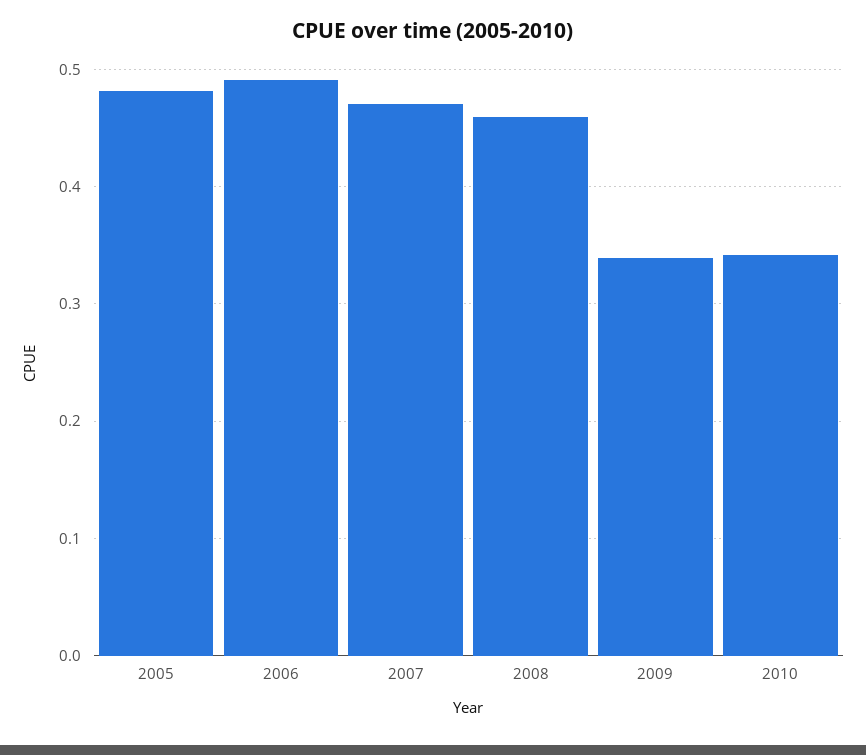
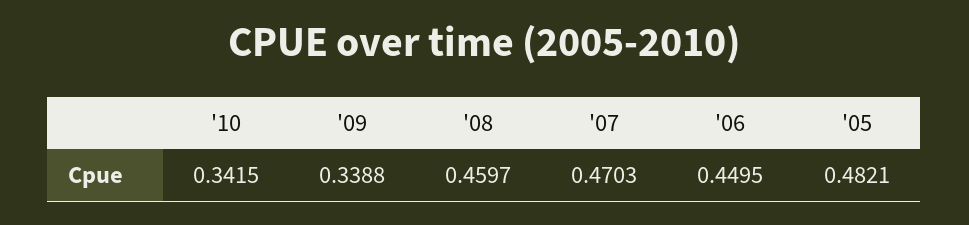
  {
    "2005": 0.4821,
-   "2006": 0.49,
+   "2006": 0.4495,
    "2007": 0.4703,
    "2008": 0.4597,
    "2009": 0.3388,
    "2010": 0.3415
  }

